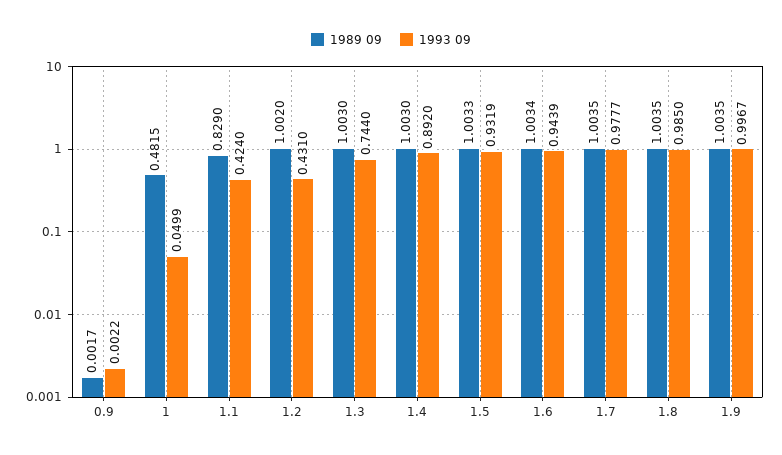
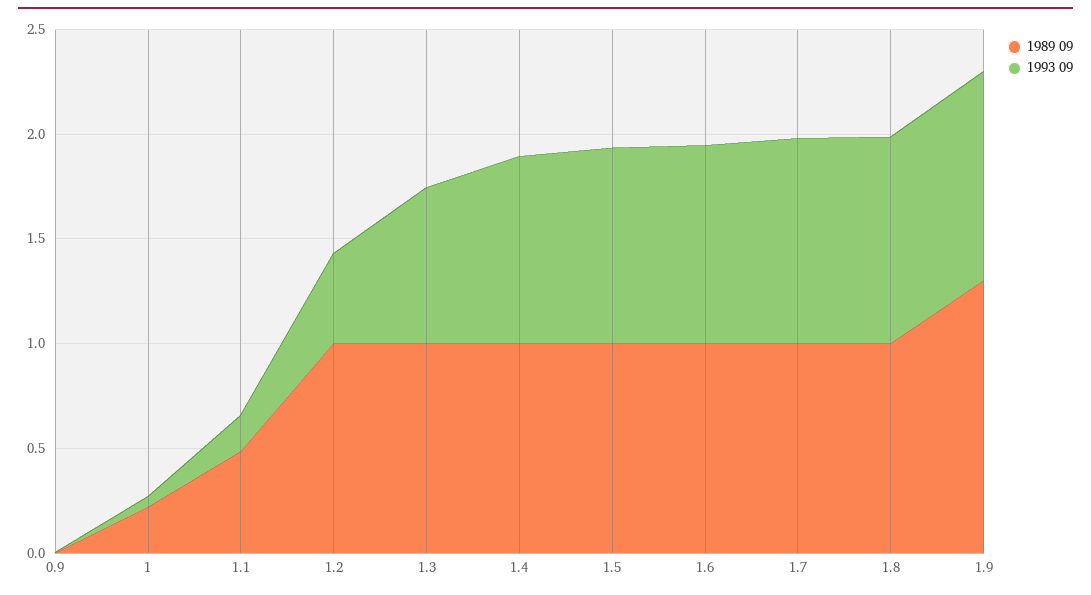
  {
    "1989 09": {
      "0.9": 0.0017,
-     "1": 0.4815,
+     "1": 0.2,
-     "1.1": 0.829,
+     "1.1": 0.5,
      "1.2": 1.002,
      "1.3": 1.003,
      "1.4": 1.003,
      "1.5": 1.0033,
      "1.6": 1.0034,
      "1.7": 1.0035,
      "1.8": 1.0035,
-     "1.9": 1.0035
+     "1.9": 1.3
    },
    "1993 09": {
      "0.9": 0.0022,
      "1": 0.0499,
-     "1.1": 0.424,
+     "1.1": 0.2,
      "1.2": 0.431,
      "1.3": 0.744,
      "1.4": 0.892,
      "1.5": 0.9319,
      "1.6": 0.9439,
      "1.7": 0.9777,
      "1.8": 0.985,
      "1.9": 0.9967
    }
  }

